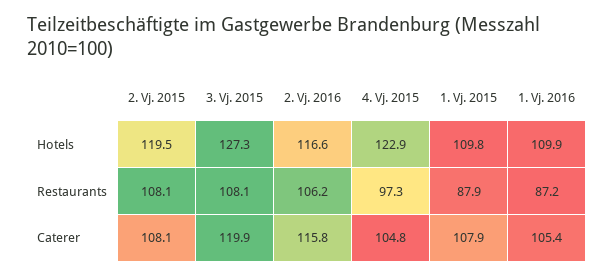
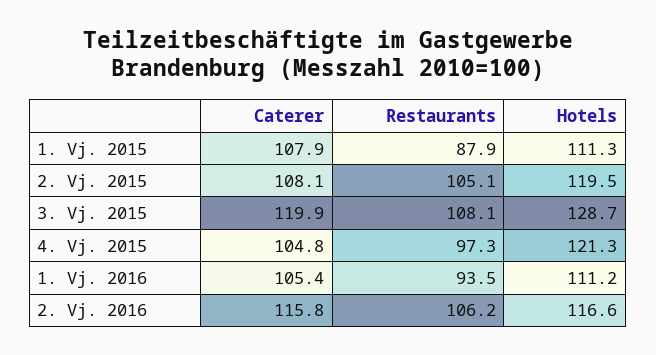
  {
    "2. Vj. 2015": {
      "Hotels": 119.5,
-     "Restaurants": 108.1,
+     "Restaurants": 105.1,
      "Caterer": 108.1
    },
    "3. Vj. 2015": {
-     "Hotels": 127.3,
+     "Hotels": 128.7,
      "Restaurants": 108.1,
      "Caterer": 119.9
    },
    "2. Vj. 2016": {
      "Hotels": 116.6,
      "Restaurants": 106.2,
      "Caterer": 115.8
    },
    "4. Vj. 2015": {
-     "Hotels": 122.9,
+     "Hotels": 121.3,
      "Restaurants": 97.3,
      "Caterer": 104.8
    },
    "1. Vj. 2015": {
-     "Hotels": 109.8,
+     "Hotels": 111.3,
      "Restaurants": 87.9,
      "Caterer": 107.9
    },
    "1. Vj. 2016": {
-     "Hotels": 109.9,
+     "Hotels": 111.2,
-     "Restaurants": 87.2,
+     "Restaurants": 93.5,
      "Caterer": 105.4
    }
  }

